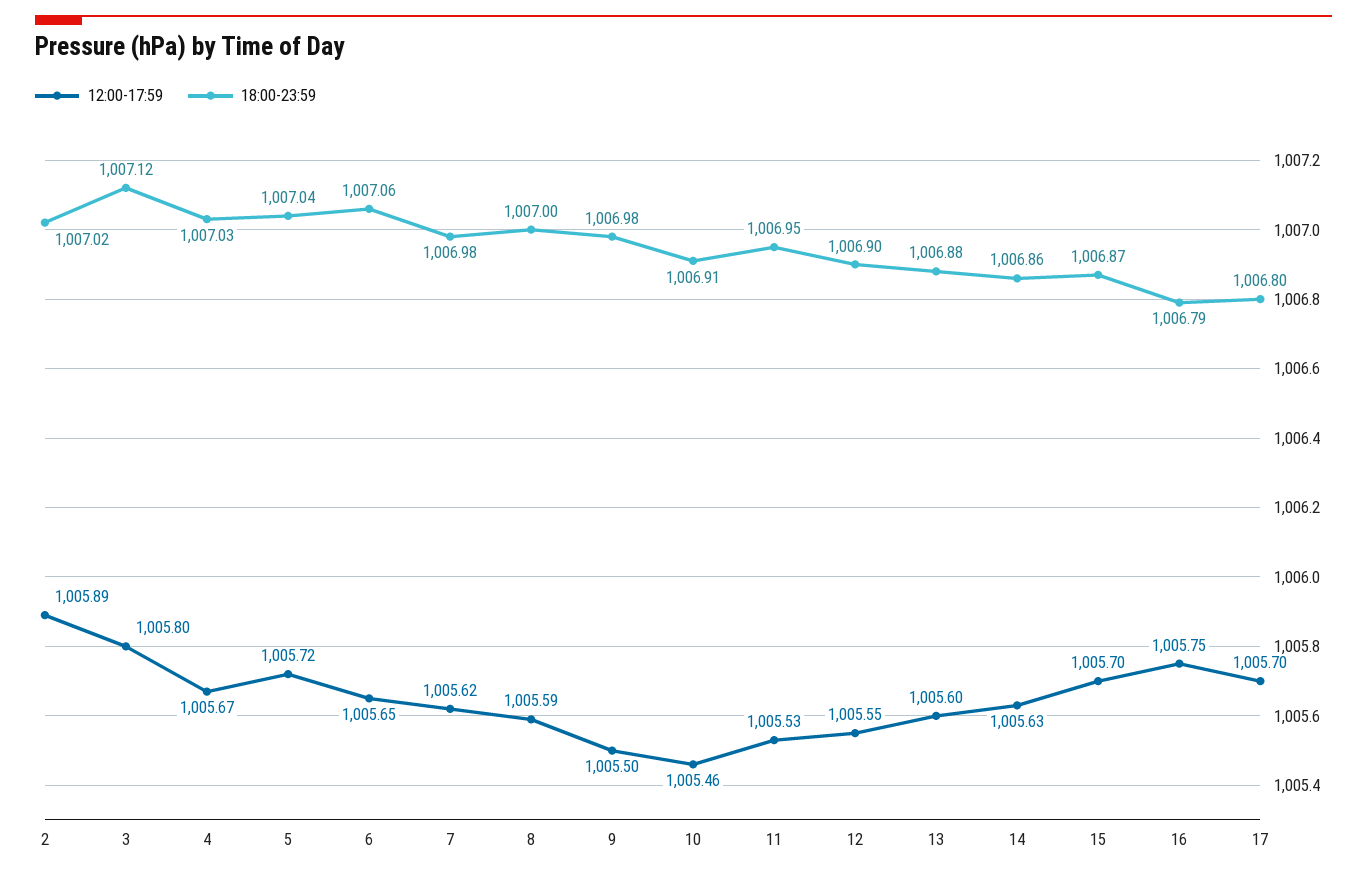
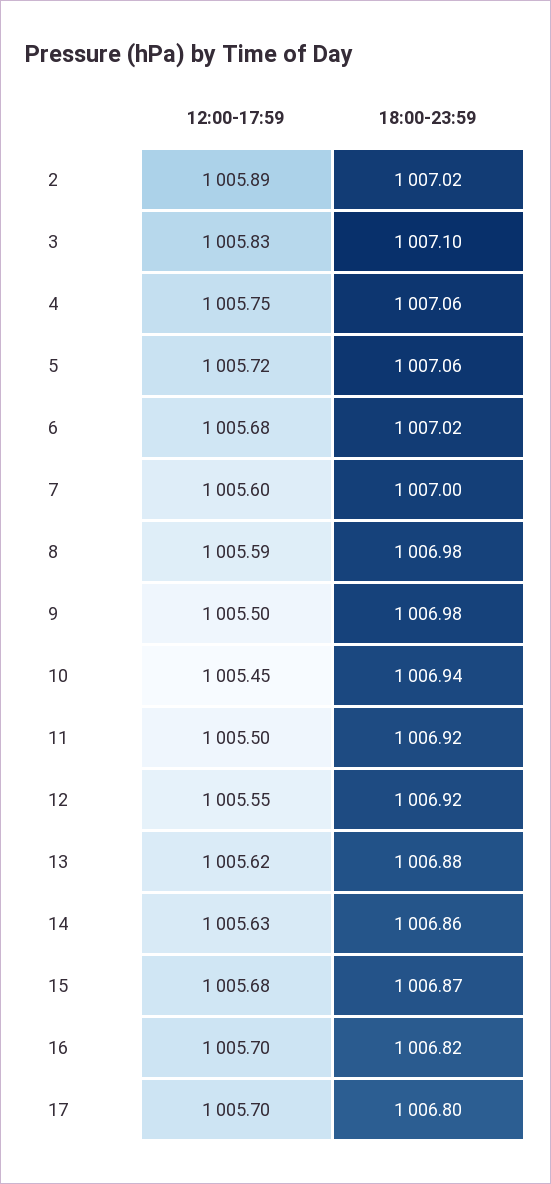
  {
    "12:00-17:59": {
      "2": 1005.89,
-     "3": 1005.8,
+     "3": 1005.83,
-     "4": 1005.67,
+     "4": 1005.75,
      "5": 1005.72,
-     "6": 1005.65,
+     "6": 1005.68,
-     "7": 1005.62,
+     "7": 1005.6,
      "8": 1005.59,
      "9": 1005.5,
-     "10": 1005.46,
+     "10": 1005.45,
-     "11": 1005.53,
+     "11": 1005.5,
      "12": 1005.55,
-     "13": 1005.6,
+     "13": 1005.62,
      "14": 1005.63,
-     "15": 1005.7,
+     "15": 1005.68,
-     "16": 1005.75,
+     "16": 1005.7,
      "17": 1005.7
    },
    "18:00-23:59": {
      "2": 1007.02,
-     "3": 1007.12,
+     "3": 1007.1,
-     "4": 1007.03,
+     "4": 1007.06,
-     "5": 1007.04,
+     "5": 1007.06,
-     "6": 1007.06,
+     "6": 1007.02,
-     "7": 1006.98,
+     "7": 1007,
-     "8": 1007,
+     "8": 1006.98,
      "9": 1006.98,
-     "10": 1006.91,
+     "10": 1006.94,
-     "11": 1006.95,
+     "11": 1006.92,
-     "12": 1006.9,
+     "12": 1006.92,
      "13": 1006.88,
      "14": 1006.86,
      "15": 1006.87,
-     "16": 1006.79,
+     "16": 1006.82,
      "17": 1006.8
    }
  }

